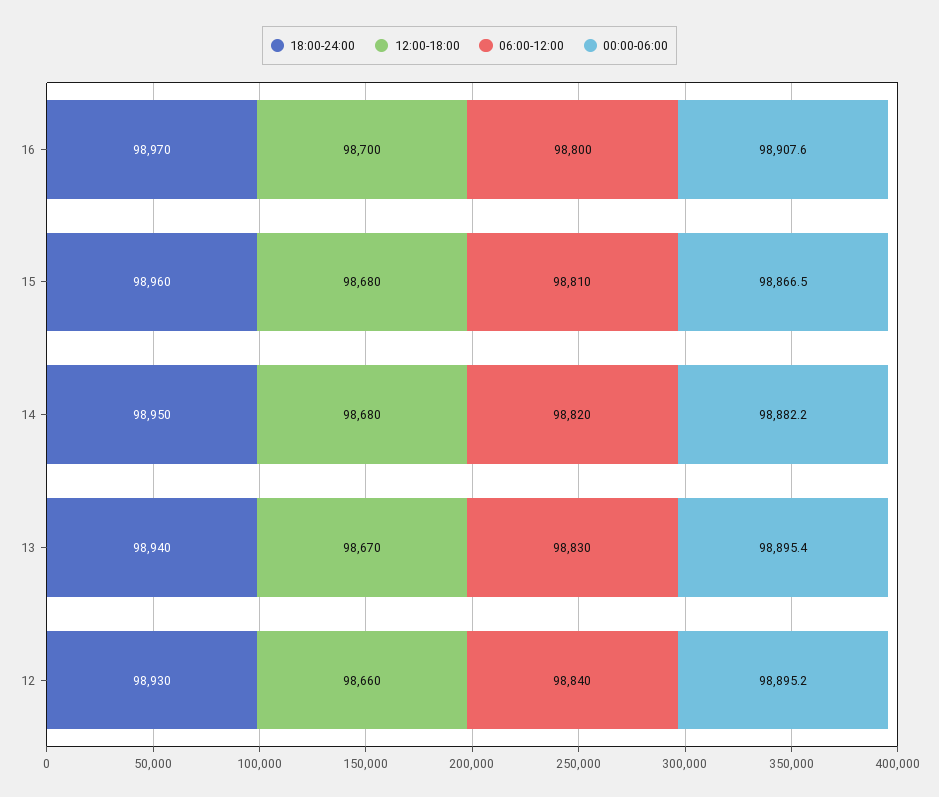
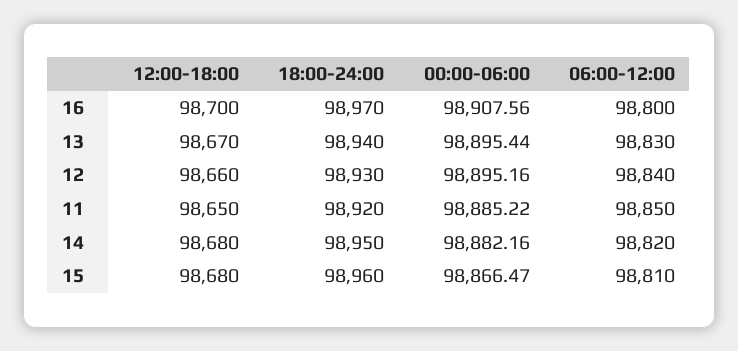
  {
    "18:00-24:00": {
      "16": 98970,
      "15": 98960,
      "14": 98950,
      "13": 98940,
-     "12": 98930
+     "12": 98930,
+     "11": 98920
    },
    "12:00-18:00": {
      "16": 98700,
      "15": 98680,
      "14": 98680,
      "13": 98670,
-     "12": 98660
+     "12": 98660,
+     "11": 98650
    },
    "06:00-12:00": {
      "16": 98800,
      "15": 98810,
      "14": 98820,
      "13": 98830,
-     "12": 98840
+     "12": 98840,
+     "11": 98850
    },
    "00:00-06:00": {
      "16": 98907.56,
      "15": 98866.47,
      "14": 98882.16,
      "13": 98895.44,
-     "12": 98895.16
+     "12": 98895.16,
+     "11": 98885.22
    }
  }

